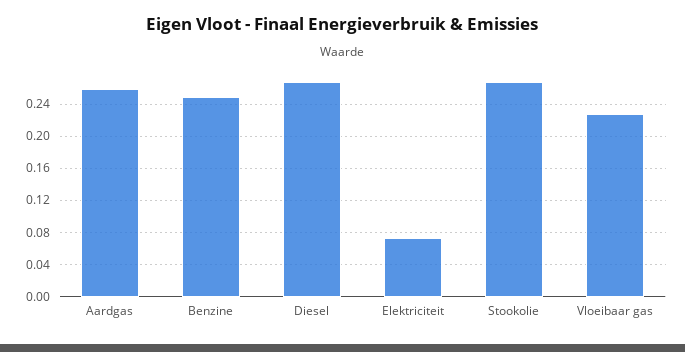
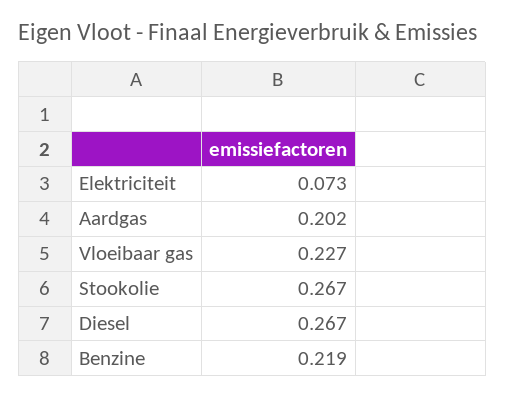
  {
-   "Aardgas": 0.26,
+   "Aardgas": 0.202,
-   "Benzine": 0.25,
+   "Benzine": 0.219,
    "Diesel": 0.267,
    "Elektriciteit": 0.073,
    "Stookolie": 0.267,
    "Vloeibaar gas": 0.227
  }

